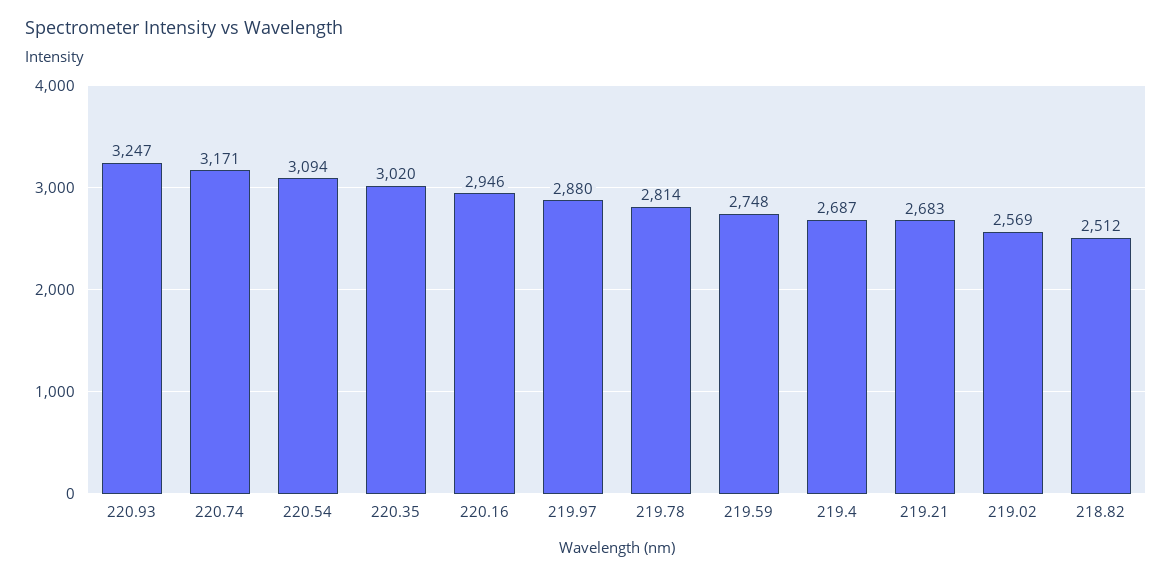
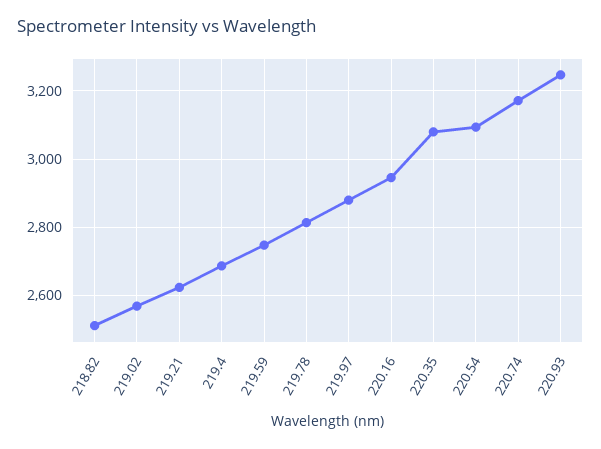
  {
    "220.93": 3247,
    "220.74": 3171,
    "220.54": 3094,
-   "220.35": 3020,
+   "220.35": 3080,
    "220.16": 2946,
    "219.97": 2880,
    "219.78": 2814,
    "219.59": 2748,
    "219.4": 2687,
-   "219.21": 2683,
+   "219.21": 2620,
    "219.02": 2569,
    "218.82": 2512
  }

